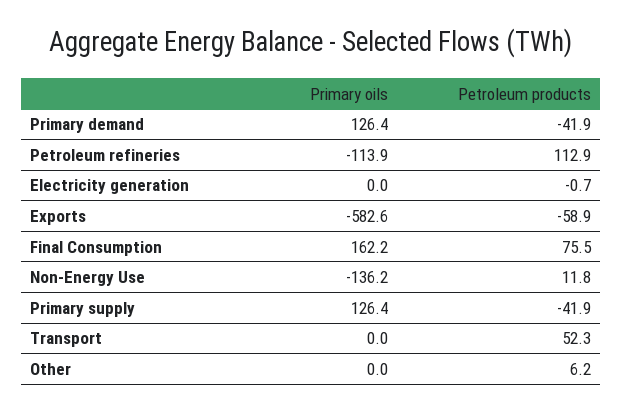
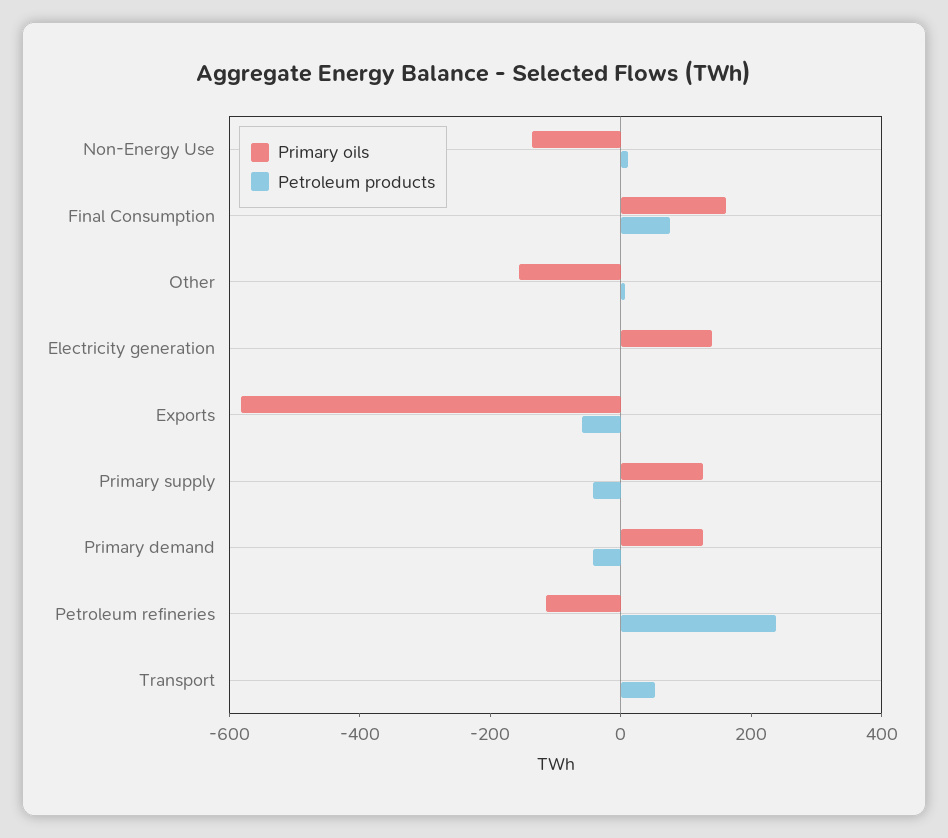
  {
    "Primary oils": {
      "Primary demand": 126.4,
      "Petroleum refineries": -113.9,
-     "Electricity generation": 0,
+     "Electricity generation": 150,
      "Exports": -582.6,
      "Final Consumption": 162.2,
      "Non-Energy Use": -136.2,
      "Primary supply": 126.4,
      "Transport": 0,
-     "Other": 0
+     "Other": -150
    },
    "Petroleum products": {
      "Primary demand": -41.9,
-     "Petroleum refineries": 112.9,
+     "Petroleum refineries": 250,
      "Electricity generation": -0.7,
      "Exports": -58.9,
      "Final Consumption": 75.5,
      "Non-Energy Use": 11.8,
      "Primary supply": -41.9,
      "Transport": 52.3,
      "Other": 6.2
    }
  }

